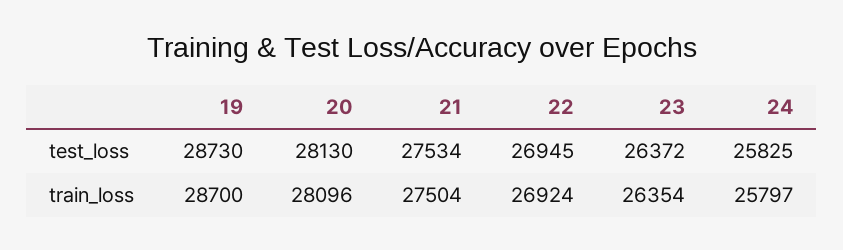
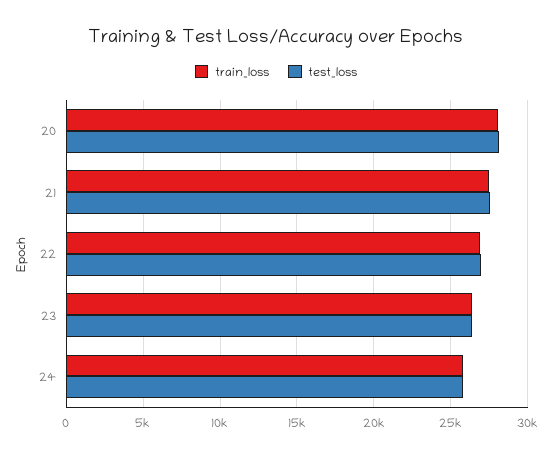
  {
    "test_loss": {
-     "19": 28730,
      "20": 28130,
      "21": 27534,
      "22": 26945,
      "23": 26372,
      "24": 25825
    },
    "train_loss": {
-     "19": 28700,
      "20": 28096,
      "21": 27504,
      "22": 26924,
      "23": 26354,
      "24": 25797
    }
  }

